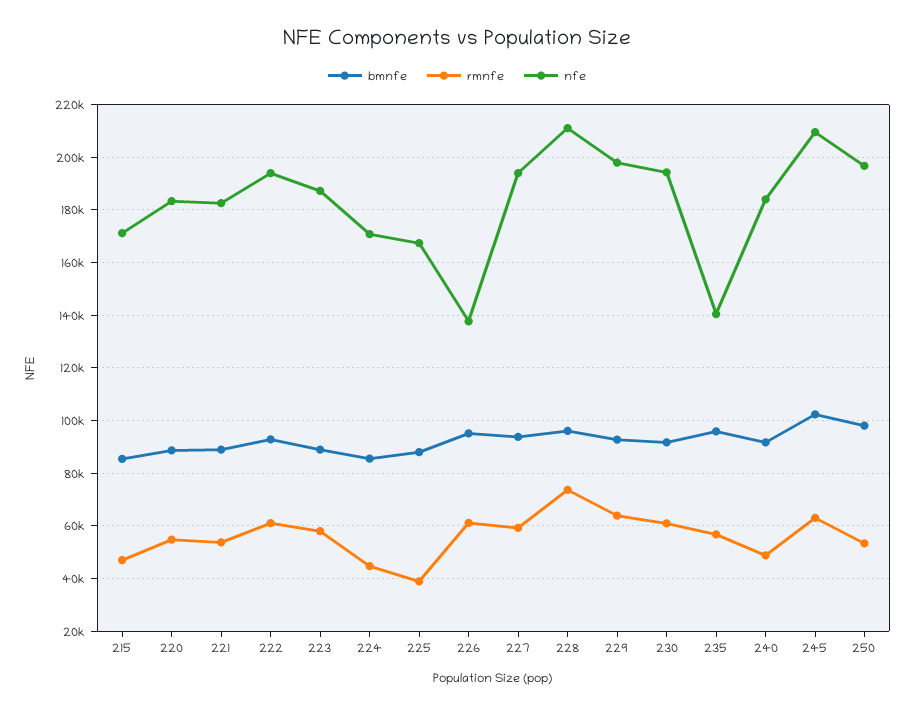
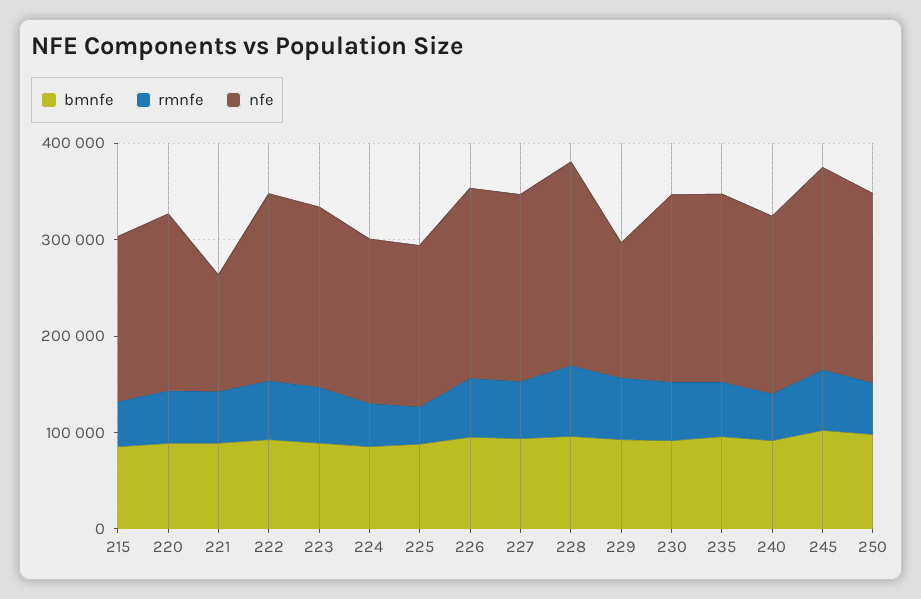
  {
    "bmnfe": {
      "215": 85000,
      "220": 87500,
      "221": 90000,
      "222": 92500,
      "223": 90000,
      "224": 85000,
      "225": 87500,
      "226": 95000,
      "227": 95000,
      "228": 95000,
      "229": 92500,
      "230": 92500,
      "235": 95000,
      "240": 92500,
      "245": 102500,
      "250": 97500
    },
    "rmnfe": {
      "215": 47500,
      "220": 55000,
      "221": 52500,
      "222": 60000,
      "223": 57500,
      "224": 45000,
      "225": 40000,
      "226": 60000,
      "227": 60000,
      "228": 72500,
      "229": 65000,
      "230": 60000,
      "235": 57500,
      "240": 50000,
      "245": 62500,
      "250": 52500
    },
    "nfe": {
      "215": 170000,
      "220": 182500,
-     "221": 182500,
+     "221": 120000,
      "222": 195000,
      "223": 187500,
      "224": 170000,
      "225": 167500,
-     "226": 137500,
+     "226": 200000,
      "227": 195000,
      "228": 210000,
-     "229": 197500,
+     "229": 140000,
      "230": 195000,
-     "235": 140000,
+     "235": 200000,
      "240": 185000,
      "245": 210000,
      "250": 197500
    }
  }

